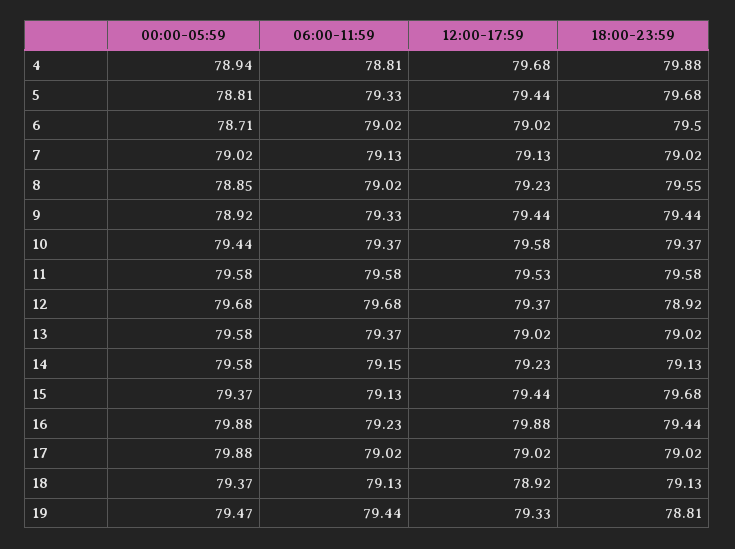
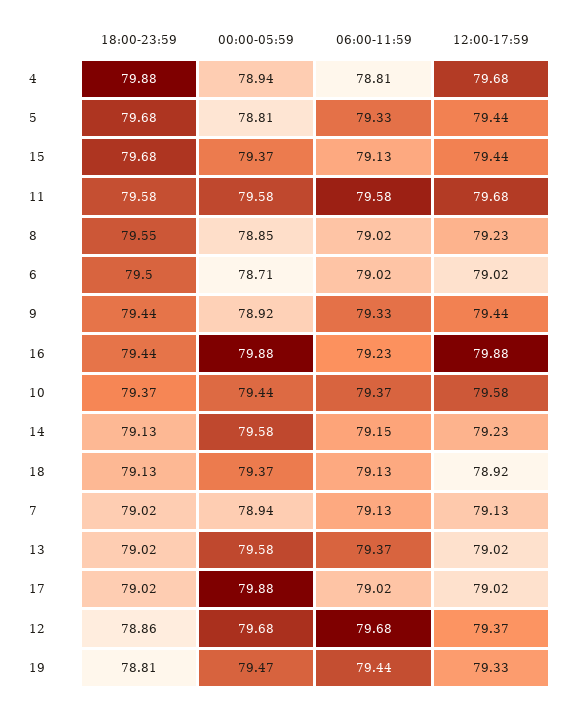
  {
    "00:00-05:59": {
      "4": 78.94,
      "5": 78.81,
      "6": 78.71,
-     "7": 79.02,
+     "7": 78.94,
      "8": 78.85,
      "9": 78.92,
      "10": 79.44,
      "11": 79.58,
      "12": 79.68,
      "13": 79.58,
      "14": 79.58,
      "15": 79.37,
      "16": 79.88,
      "17": 79.88,
      "18": 79.37,
      "19": 79.47
    },
    "06:00-11:59": {
      "4": 78.81,
      "5": 79.33,
      "6": 79.02,
      "7": 79.13,
      "8": 79.02,
      "9": 79.33,
      "10": 79.37,
      "11": 79.58,
      "12": 79.68,
      "13": 79.37,
      "14": 79.15,
      "15": 79.13,
      "16": 79.23,
      "17": 79.02,
      "18": 79.13,
      "19": 79.44
    },
    "12:00-17:59": {
      "4": 79.68,
      "5": 79.44,
      "6": 79.02,
      "7": 79.13,
      "8": 79.23,
      "9": 79.44,
      "10": 79.58,
-     "11": 79.53,
+     "11": 79.68,
      "12": 79.37,
      "13": 79.02,
      "14": 79.23,
      "15": 79.44,
      "16": 79.88,
      "17": 79.02,
      "18": 78.92,
      "19": 79.33
    },
    "18:00-23:59": {
      "4": 79.88,
      "5": 79.68,
      "6": 79.5,
      "7": 79.02,
      "8": 79.55,
      "9": 79.44,
      "10": 79.37,
      "11": 79.58,
-     "12": 78.92,
+     "12": 78.86,
      "13": 79.02,
      "14": 79.13,
      "15": 79.68,
      "16": 79.44,
      "17": 79.02,
      "18": 79.13,
      "19": 78.81
    }
  }

